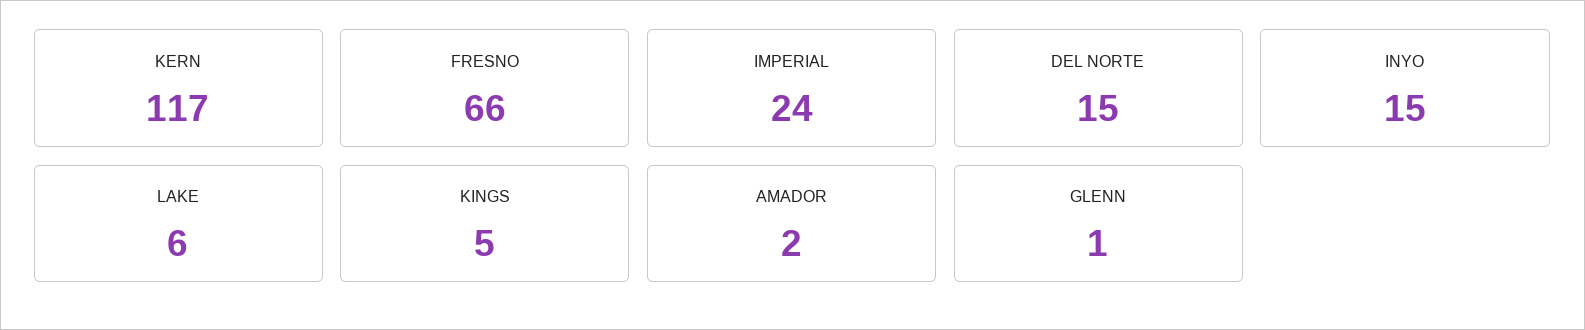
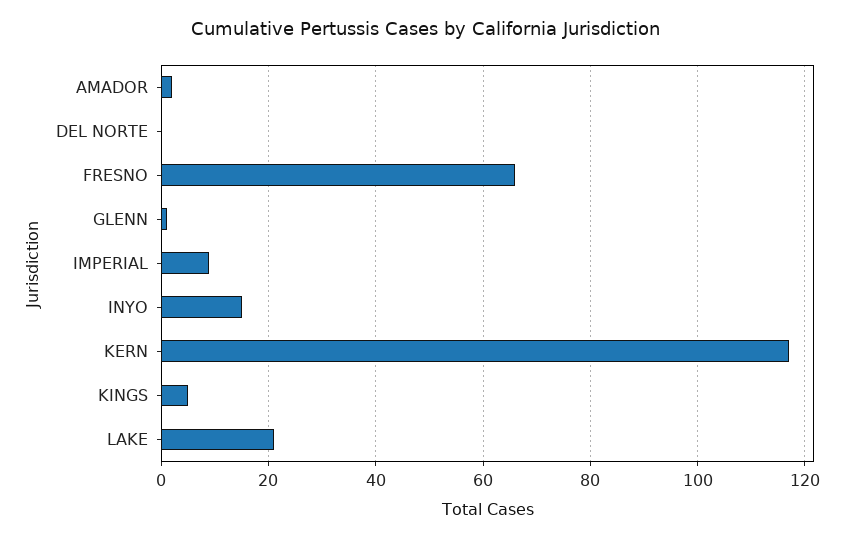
  {
    "KERN": 117,
    "FRESNO": 66,
-   "IMPERIAL": 24,
+   "IMPERIAL": 10,
-   "DEL NORTE": 15,
+   "DEL NORTE": 0,
    "INYO": 15,
-   "LAKE": 6,
+   "LAKE": 20,
    "KINGS": 5,
    "AMADOR": 2,
    "GLENN": 1
  }

